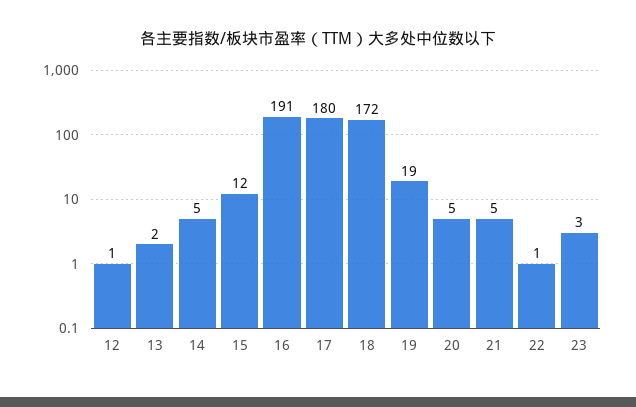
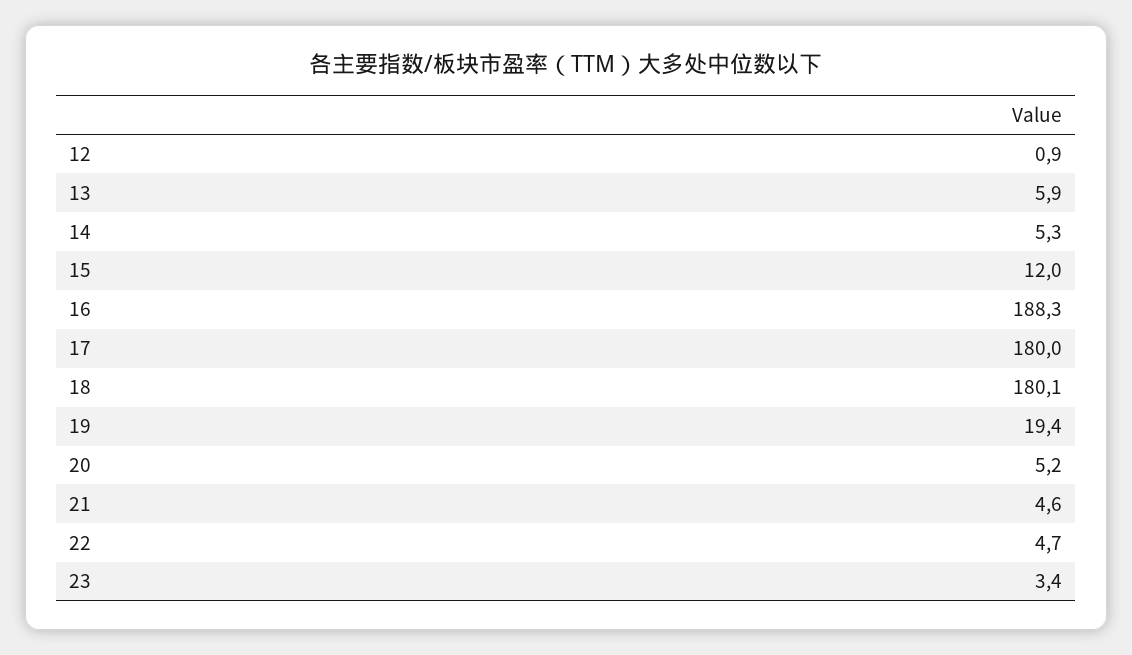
  {
    "12": 0.9,
-   "13": 2,
+   "13": 5.9,
    "14": 5.3,
    "15": 12,
-   "16": 191,
+   "16": 188.3,
    "17": 180,
-   "18": 172,
+   "18": 180.1,
    "19": 19.4,
    "20": 5.2,
    "21": 4.6,
-   "22": 1,
+   "22": 4.7,
    "23": 3.4
  }

